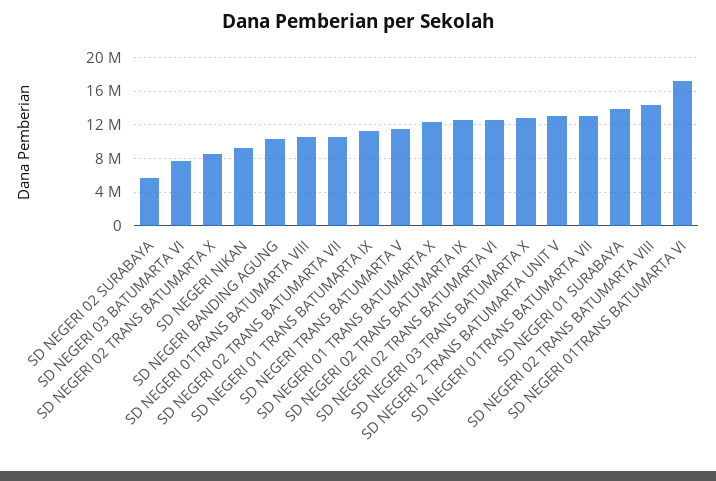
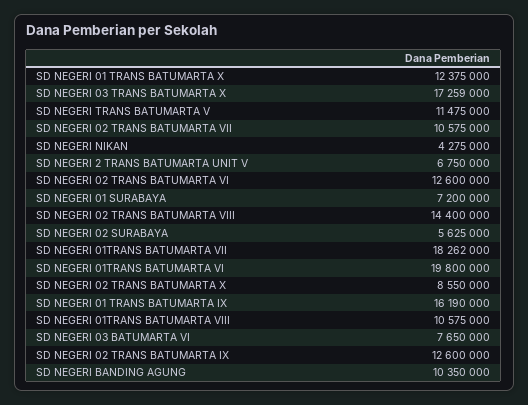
  {
    "SD NEGERI 02 SURABAYA": 5625000,
    "SD NEGERI 03 BATUMARTA VI": 7650000,
    "SD NEGERI 02 TRANS BATUMARTA X": 8550000,
-   "SD NEGERI NIKAN": 9000000,
+   "SD NEGERI NIKAN": 4275000,
    "SD NEGERI BANDING AGUNG": 10350000,
    "SD NEGERI 01TRANS BATUMARTA VIII": 10575000,
    "SD NEGERI 02 TRANS BATUMARTA VII": 10575000,
-   "SD NEGERI 01 TRANS BATUMARTA IX": 11000000,
+   "SD NEGERI 01 TRANS BATUMARTA IX": 16190000,
    "SD NEGERI TRANS BATUMARTA V": 11475000,
    "SD NEGERI 01 TRANS BATUMARTA X": 12375000,
    "SD NEGERI 02 TRANS BATUMARTA IX": 12600000,
    "SD NEGERI 02 TRANS BATUMARTA VI": 12600000,
-   "SD NEGERI 03 TRANS BATUMARTA X": 13000000,
+   "SD NEGERI 03 TRANS BATUMARTA X": 17259000,
-   "SD NEGERI 2 TRANS BATUMARTA UNIT V": 13000000,
+   "SD NEGERI 2 TRANS BATUMARTA UNIT V": 6750000,
-   "SD NEGERI 01TRANS BATUMARTA VII": 13000000,
+   "SD NEGERI 01TRANS BATUMARTA VII": 18262000,
-   "SD NEGERI 01 SURABAYA": 14000000,
+   "SD NEGERI 01 SURABAYA": 7200000,
    "SD NEGERI 02 TRANS BATUMARTA VIII": 14400000,
-   "SD NEGERI 01TRANS BATUMARTA VI": 17000000
+   "SD NEGERI 01TRANS BATUMARTA VI": 19800000
  }

